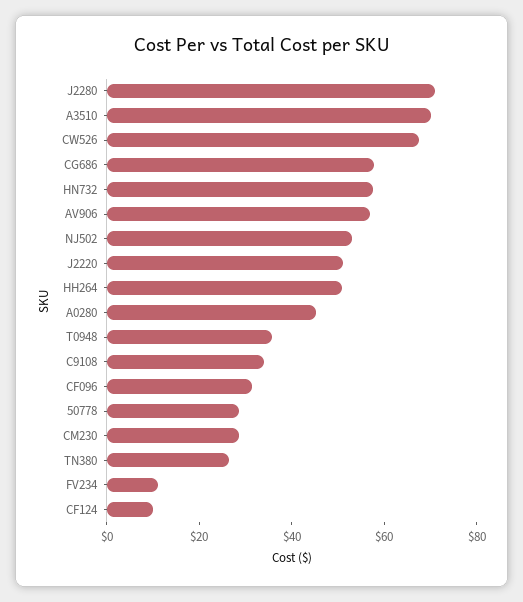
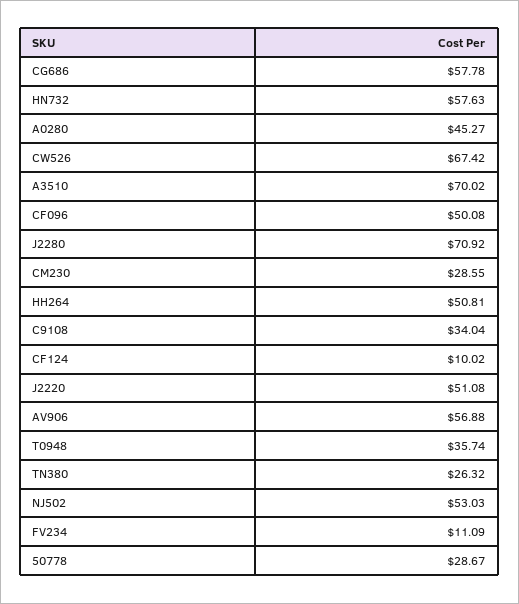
  {
    "J2280": 70.92,
    "A3510": 70.02,
    "CW526": 67.42,
    "CG686": 57.78,
    "HN732": 57.63,
    "AV906": 56.88,
    "NJ502": 53.03,
    "J2220": 51.08,
    "HH264": 50.81,
    "A0280": 45.27,
    "T0948": 35.74,
    "C9108": 34.04,
-   "CF096": 30,
+   "CF096": 50.08,
    "50778": 28.67,
    "CM230": 28.55,
    "TN380": 26.32,
    "FV234": 11.09,
    "CF124": 10.02
  }

